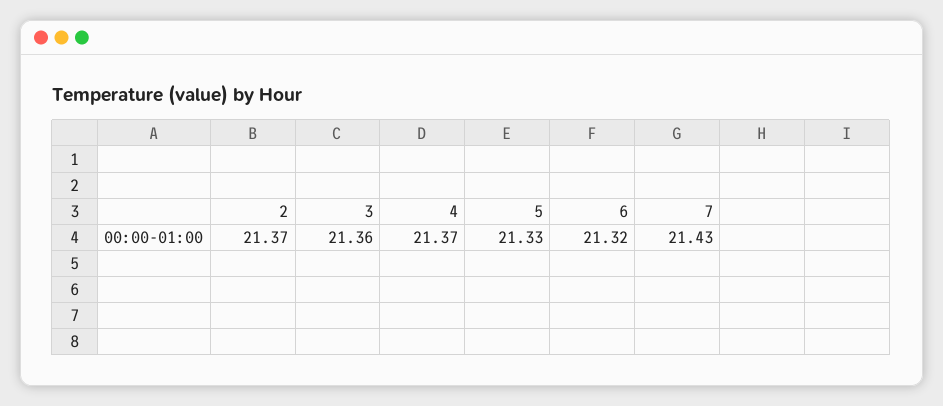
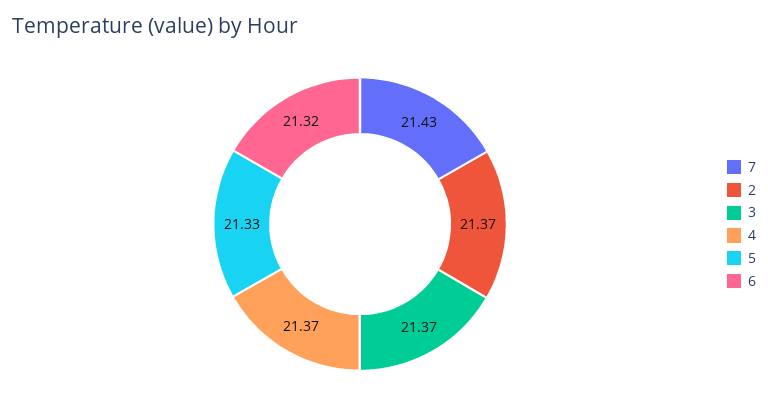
  {
    "2": 21.37,
-   "3": 21.36,
+   "3": 21.37,
    "4": 21.37,
    "5": 21.33,
    "6": 21.32,
    "7": 21.43
  }

